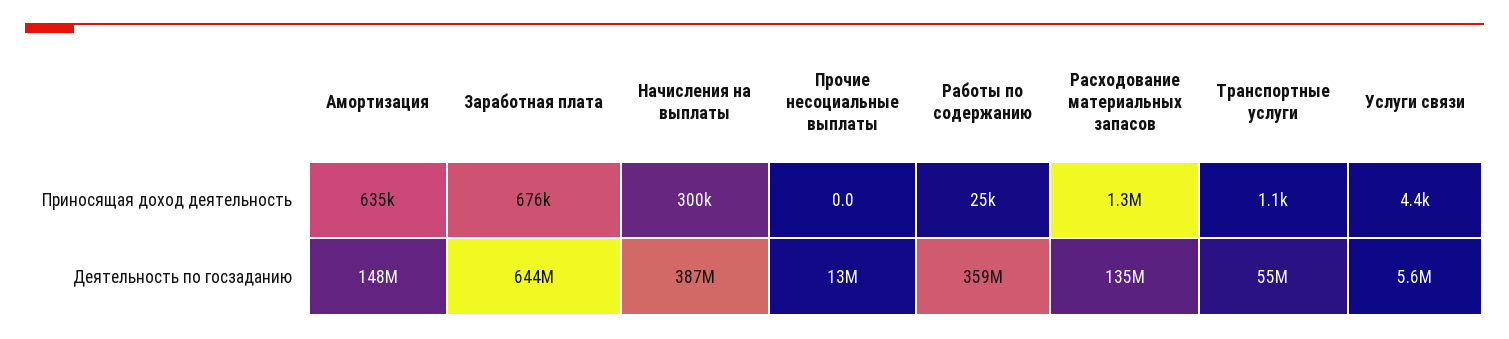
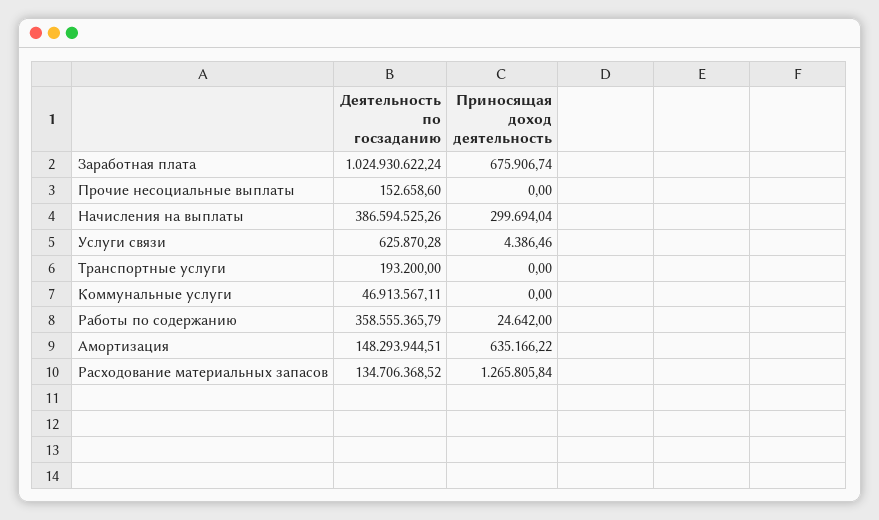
  {
    "Амортизация": {
      "Приносящая доход деятельность": 635166.22,
      "Деятельность по госзаданию": 148293944.51
    },
    "Заработная плата": {
      "Приносящая доход деятельность": 675906.74,
-     "Деятельность по госзаданию": 644000000
+     "Деятельность по госзаданию": 1024930622.24
    },
    "Начисления на выплаты": {
      "Приносящая доход деятельность": 299694.04,
      "Деятельность по госзаданию": 386594525.26
    },
    "Прочие несоциальные выплаты": {
      "Приносящая доход деятельность": 0,
-     "Деятельность по госзаданию": 13000000
+     "Деятельность по госзаданию": 152658.6
    },
    "Работы по содержанию": {
      "Приносящая доход деятельность": 24642,
      "Деятельность по госзаданию": 358555365.79
    },
    "Расходование материальных запасов": {
      "Приносящая доход деятельность": 1265805.84,
      "Деятельность по госзаданию": 134706368.52
    },
    "Транспортные услуги": {
-     "Приносящая доход деятельность": 1100,
+     "Приносящая доход деятельность": 0,
-     "Деятельность по госзаданию": 55000000
+     "Деятельность по госзаданию": 193200
    },
    "Услуги связи": {
      "Приносящая доход деятельность": 4386.46,
-     "Деятельность по госзаданию": 5600000
+     "Деятельность по госзаданию": 625870.28
-   }
+   },
+   "Коммунальные услуги": {
+     "Деятельность по госзаданию": 46913567.11,
+     "Приносящая доход деятельность": 0
+   }
  }

